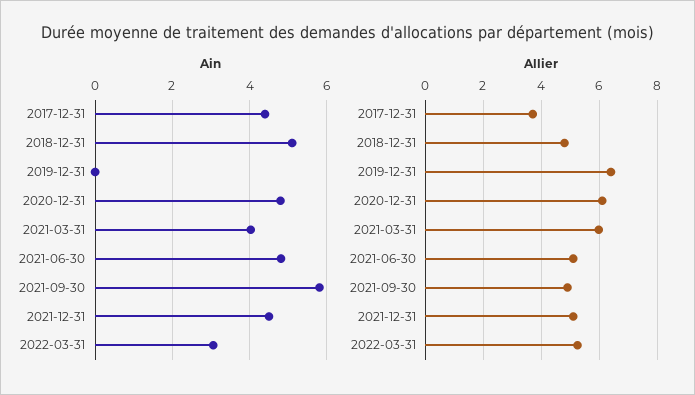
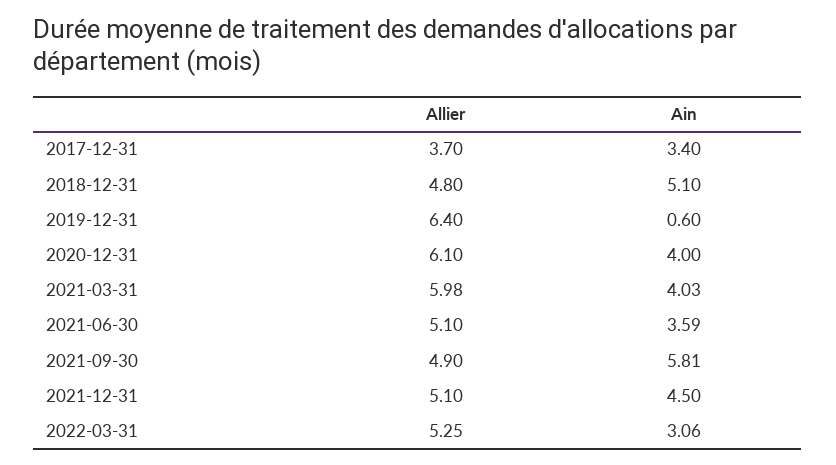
  {
    "Ain": {
-     "2017-12-31": 4.4,
+     "2017-12-31": 3.4,
      "2018-12-31": 5.1,
-     "2019-12-31": 0,
+     "2019-12-31": 0.6,
-     "2020-12-31": 4.8,
+     "2020-12-31": 4,
      "2021-03-31": 4.03,
-     "2021-06-30": 4.8,
+     "2021-06-30": 3.59,
      "2021-09-30": 5.81,
      "2021-12-31": 4.5,
      "2022-03-31": 3.06
    },
    "Allier": {
      "2017-12-31": 3.7,
      "2018-12-31": 4.8,
      "2019-12-31": 6.4,
      "2020-12-31": 6.1,
      "2021-03-31": 5.98,
      "2021-06-30": 5.1,
      "2021-09-30": 4.9,
      "2021-12-31": 5.1,
      "2022-03-31": 5.25
    }
  }

